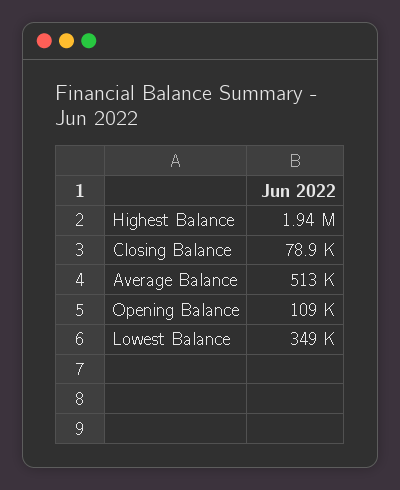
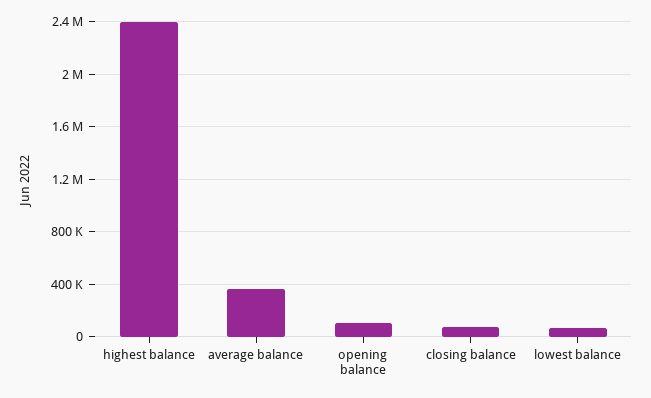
  {
-   "Highest Balance": 1940000,
+   "Highest Balance": 2400000,
    "Closing Balance": 78900,
-   "Average Balance": 513000,
+   "Average Balance": 350000,
    "Opening Balance": 109000,
-   "Lowest Balance": 349000
+   "Lowest Balance": 50000
  }

